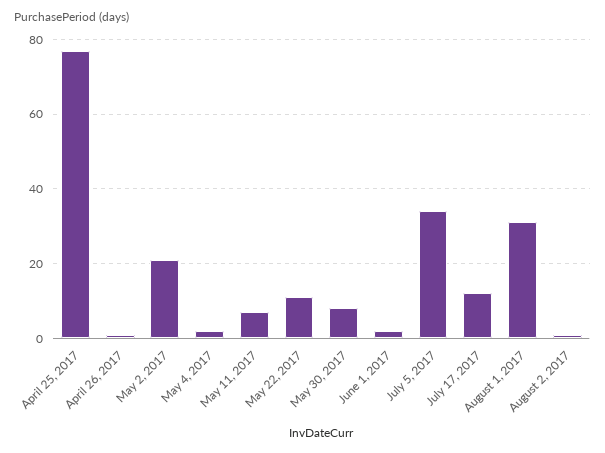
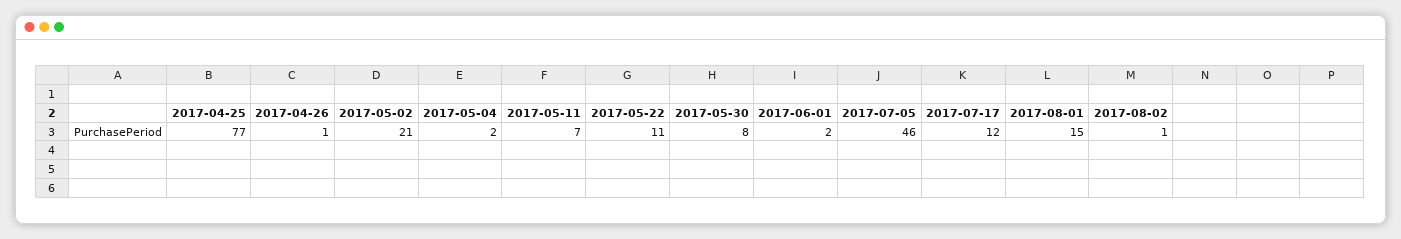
  {
    "April 25, 2017": 77,
    "April 26, 2017": 1,
    "May 2, 2017": 21,
    "May 4, 2017": 2,
    "May 11, 2017": 7,
    "May 22, 2017": 11,
    "May 30, 2017": 8,
    "June 1, 2017": 2,
-   "July 5, 2017": 35,
+   "July 5, 2017": 46,
    "July 17, 2017": 12,
-   "August 1, 2017": 30,
+   "August 1, 2017": 15,
    "August 2, 2017": 1
  }

